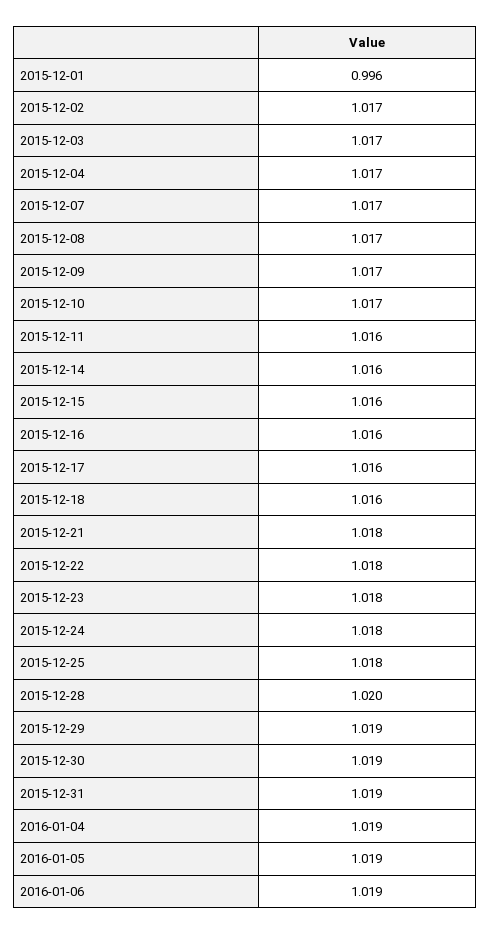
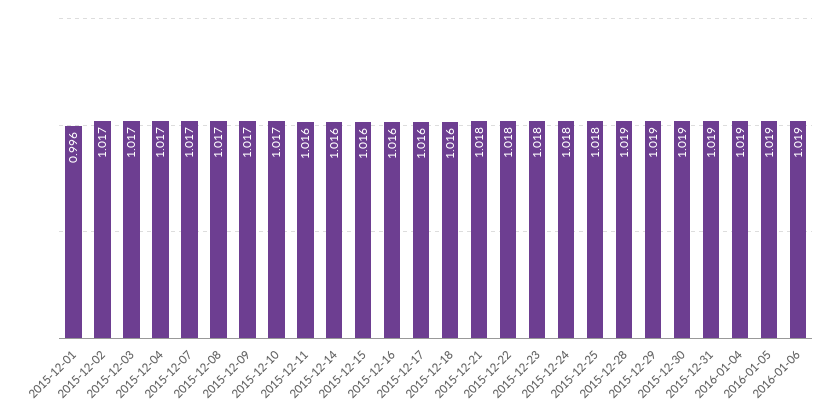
  {
    "2015-12-01": 0.996,
    "2015-12-02": 1.017,
    "2015-12-03": 1.017,
    "2015-12-04": 1.017,
    "2015-12-07": 1.017,
    "2015-12-08": 1.017,
    "2015-12-09": 1.017,
    "2015-12-10": 1.017,
    "2015-12-11": 1.016,
    "2015-12-14": 1.016,
    "2015-12-15": 1.016,
    "2015-12-16": 1.016,
    "2015-12-17": 1.016,
    "2015-12-18": 1.016,
    "2015-12-21": 1.018,
    "2015-12-22": 1.018,
    "2015-12-23": 1.018,
    "2015-12-24": 1.018,
    "2015-12-25": 1.018,
-   "2015-12-28": 1.02,
+   "2015-12-28": 1.019,
    "2015-12-29": 1.019,
    "2015-12-30": 1.019,
    "2015-12-31": 1.019,
    "2016-01-04": 1.019,
    "2016-01-05": 1.019,
    "2016-01-06": 1.019
  }

